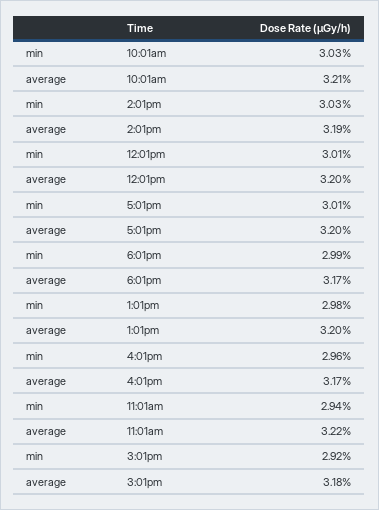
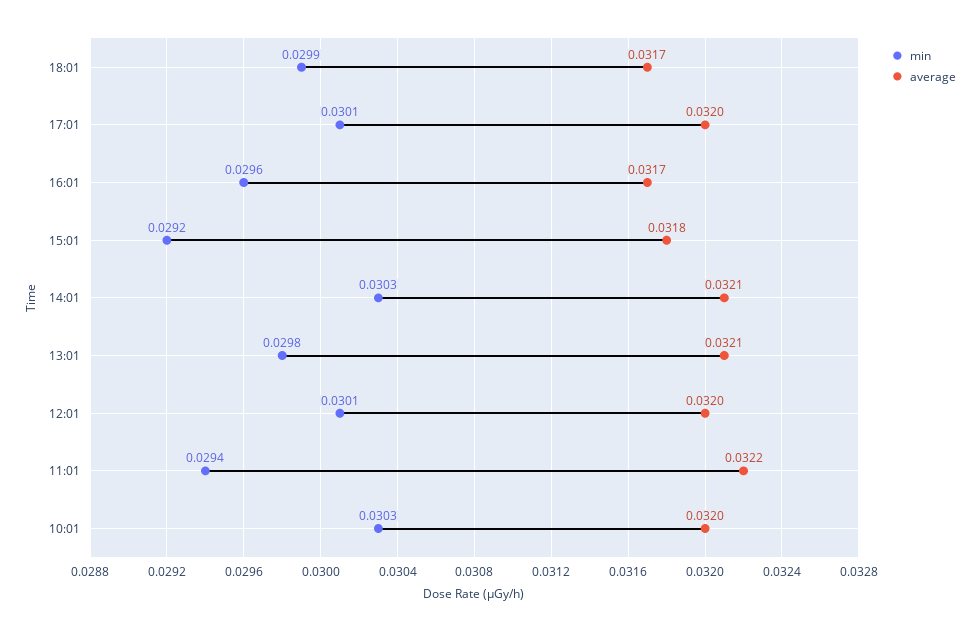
  {
    "min": {
      "10:01am": 0.0303,
      "2:01pm": 0.0303,
      "12:01pm": 0.0301,
      "5:01pm": 0.0301,
      "6:01pm": 0.0299,
      "1:01pm": 0.0298,
      "4:01pm": 0.0296,
      "11:01am": 0.0294,
      "3:01pm": 0.0292
    },
    "average": {
-     "10:01am": 0.0321,
+     "10:01am": 0.032,
-     "2:01pm": 0.0319,
+     "2:01pm": 0.0321,
      "12:01pm": 0.032,
      "5:01pm": 0.032,
      "6:01pm": 0.0317,
-     "1:01pm": 0.032,
+     "1:01pm": 0.0321,
      "4:01pm": 0.0317,
      "11:01am": 0.0322,
      "3:01pm": 0.0318
    }
  }

